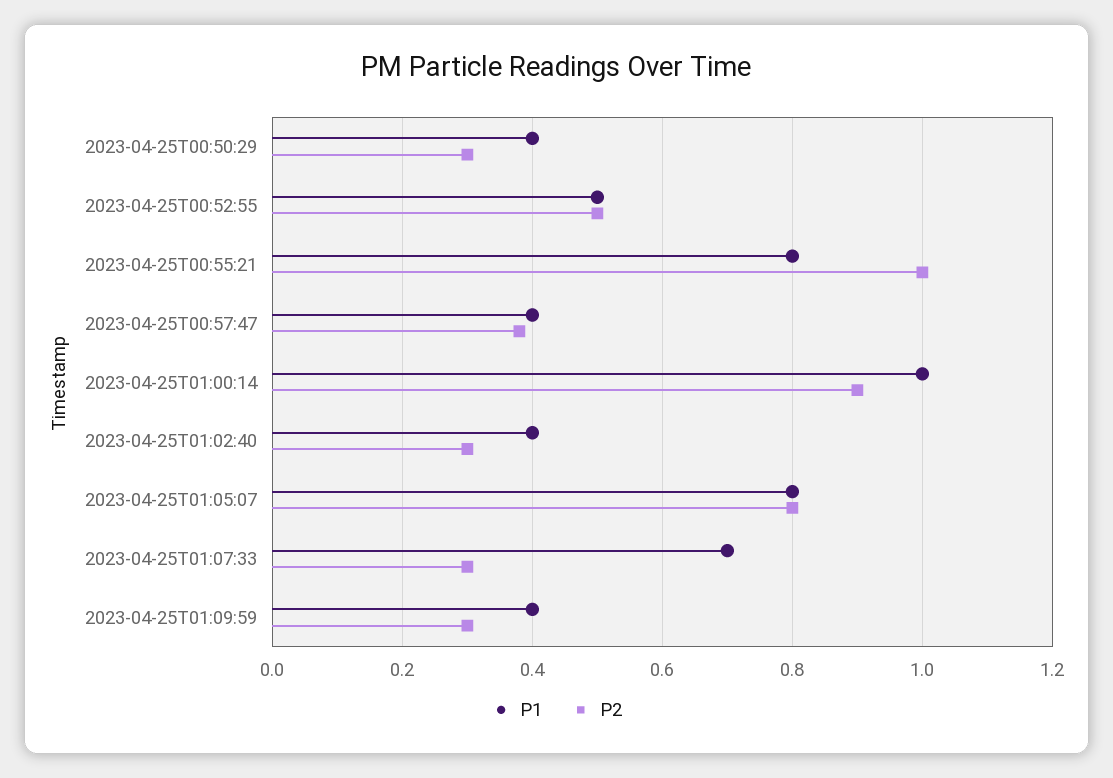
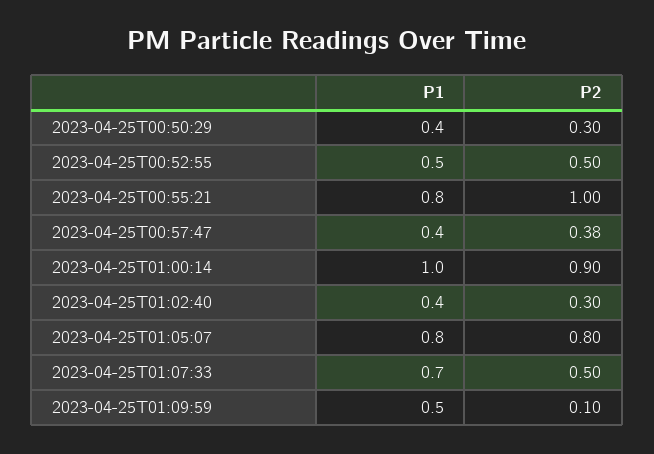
  {
    "P1": {
      "2023-04-25T00:50:29": 0.4,
      "2023-04-25T00:52:55": 0.5,
      "2023-04-25T00:55:21": 0.8,
      "2023-04-25T00:57:47": 0.4,
      "2023-04-25T01:00:14": 1,
      "2023-04-25T01:02:40": 0.4,
      "2023-04-25T01:05:07": 0.8,
      "2023-04-25T01:07:33": 0.7,
-     "2023-04-25T01:09:59": 0.4
+     "2023-04-25T01:09:59": 0.5
    },
    "P2": {
      "2023-04-25T00:50:29": 0.3,
      "2023-04-25T00:52:55": 0.5,
      "2023-04-25T00:55:21": 1,
      "2023-04-25T00:57:47": 0.38,
      "2023-04-25T01:00:14": 0.9,
      "2023-04-25T01:02:40": 0.3,
      "2023-04-25T01:05:07": 0.8,
-     "2023-04-25T01:07:33": 0.3,
+     "2023-04-25T01:07:33": 0.5,
-     "2023-04-25T01:09:59": 0.3
+     "2023-04-25T01:09:59": 0.1
    }
  }

